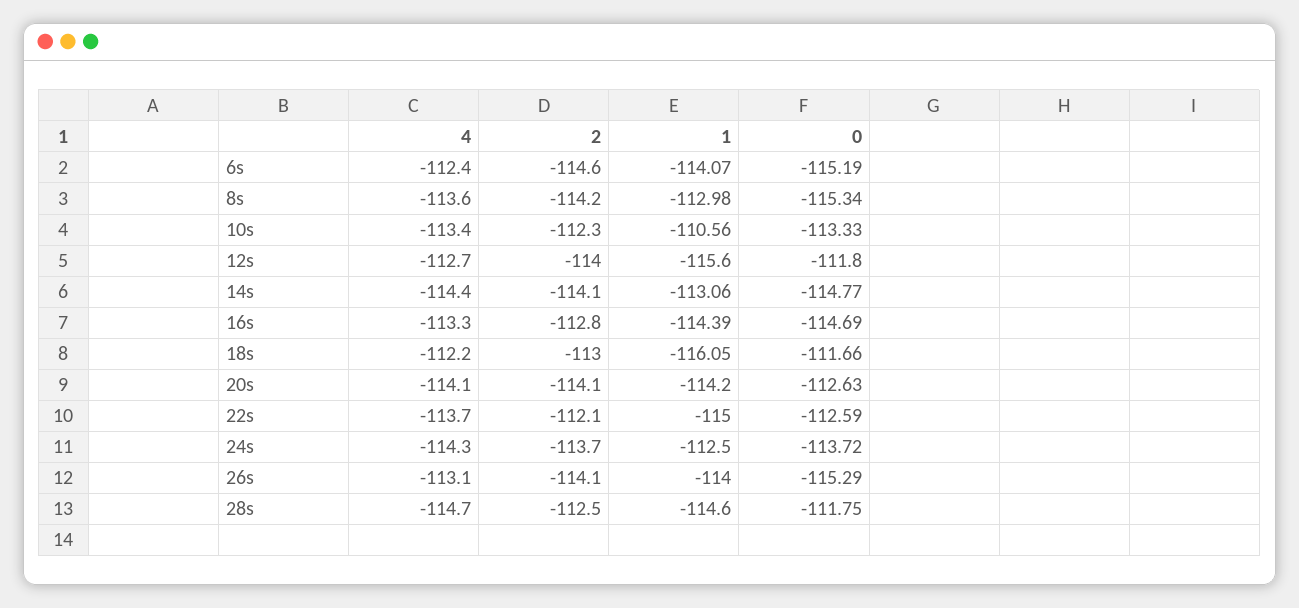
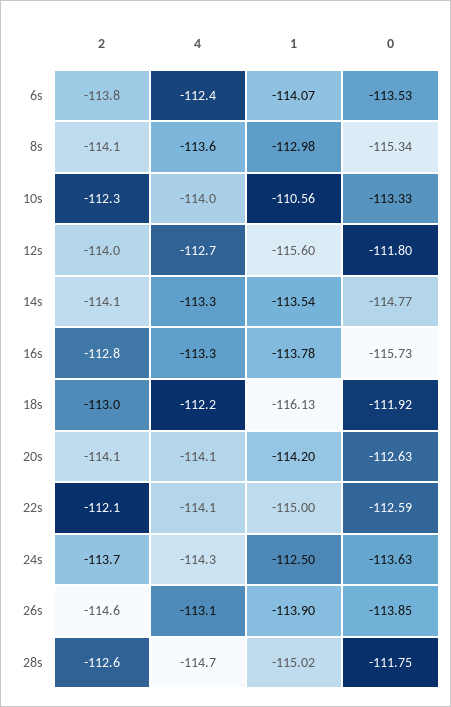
  {
    "4": {
      "6s": -112.4,
      "8s": -113.6,
-     "10s": -113.4,
+     "10s": -114,
      "12s": -112.7,
-     "14s": -114.4,
+     "14s": -113.3,
      "16s": -113.3,
      "18s": -112.2,
      "20s": -114.1,
-     "22s": -113.7,
+     "22s": -114.1,
      "24s": -114.3,
      "26s": -113.1,
      "28s": -114.7
    },
    "2": {
-     "6s": -114.6,
+     "6s": -113.8,
-     "8s": -114.2,
+     "8s": -114.1,
      "10s": -112.3,
      "12s": -114,
      "14s": -114.1,
      "16s": -112.8,
      "18s": -113,
      "20s": -114.1,
      "22s": -112.1,
      "24s": -113.7,
-     "26s": -114.1,
+     "26s": -114.6,
-     "28s": -112.5
+     "28s": -112.6
    },
    "1": {
      "6s": -114.07,
      "8s": -112.98,
      "10s": -110.56,
      "12s": -115.6,
-     "14s": -113.06,
+     "14s": -113.54,
-     "16s": -114.39,
+     "16s": -113.78,
-     "18s": -116.05,
+     "18s": -116.13,
      "20s": -114.2,
      "22s": -115,
      "24s": -112.5,
-     "26s": -114,
+     "26s": -113.9,
-     "28s": -114.6
+     "28s": -115.02
    },
    "0": {
-     "6s": -115.19,
+     "6s": -113.53,
      "8s": -115.34,
      "10s": -113.33,
      "12s": -111.8,
      "14s": -114.77,
-     "16s": -114.69,
+     "16s": -115.73,
-     "18s": -111.66,
+     "18s": -111.92,
      "20s": -112.63,
      "22s": -112.59,
-     "24s": -113.72,
+     "24s": -113.63,
-     "26s": -115.29,
+     "26s": -113.85,
      "28s": -111.75
    }
  }

